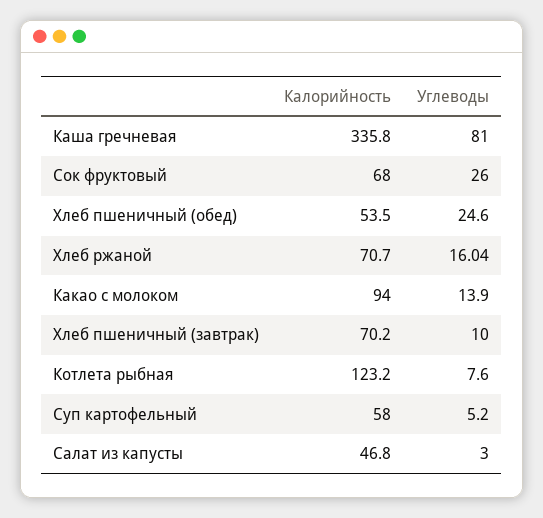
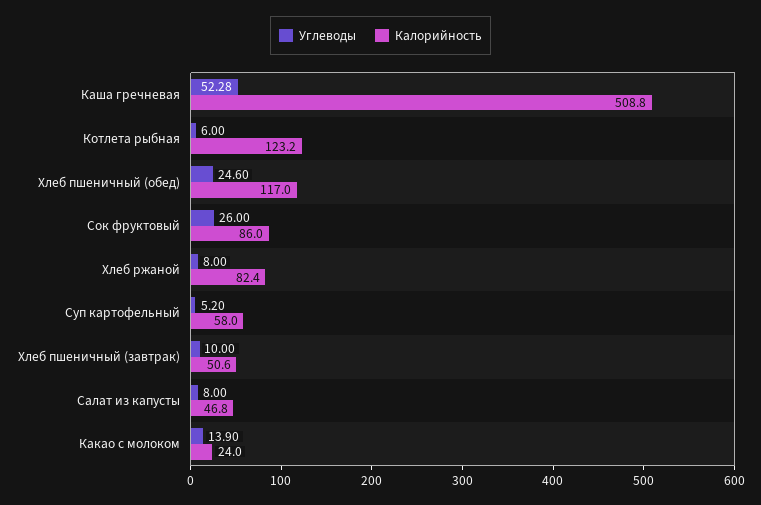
  {
    "Калорийность": {
-     "Каша гречневая": 335.8,
+     "Каша гречневая": 508.8,
-     "Сок фруктовый": 68,
+     "Сок фруктовый": 86,
-     "Хлеб пшеничный (обед)": 53.5,
+     "Хлеб пшеничный (обед)": 117,
-     "Хлеб ржаной": 70.7,
+     "Хлеб ржаной": 82.4,
-     "Какао с молоком": 94,
+     "Какао с молоком": 24,
-     "Хлеб пшеничный (завтрак)": 70.2,
+     "Хлеб пшеничный (завтрак)": 50.6,
      "Котлета рыбная": 123.2,
      "Суп картофельный": 58,
      "Салат из капусты": 46.8
    },
    "Углеводы": {
-     "Каша гречневая": 81,
+     "Каша гречневая": 52.28,
      "Сок фруктовый": 26,
      "Хлеб пшеничный (обед)": 24.6,
-     "Хлеб ржаной": 16.04,
+     "Хлеб ржаной": 8,
      "Какао с молоком": 13.9,
      "Хлеб пшеничный (завтрак)": 10,
-     "Котлета рыбная": 7.6,
+     "Котлета рыбная": 6,
      "Суп картофельный": 5.2,
-     "Салат из капусты": 3
+     "Салат из капусты": 8
    }
  }

